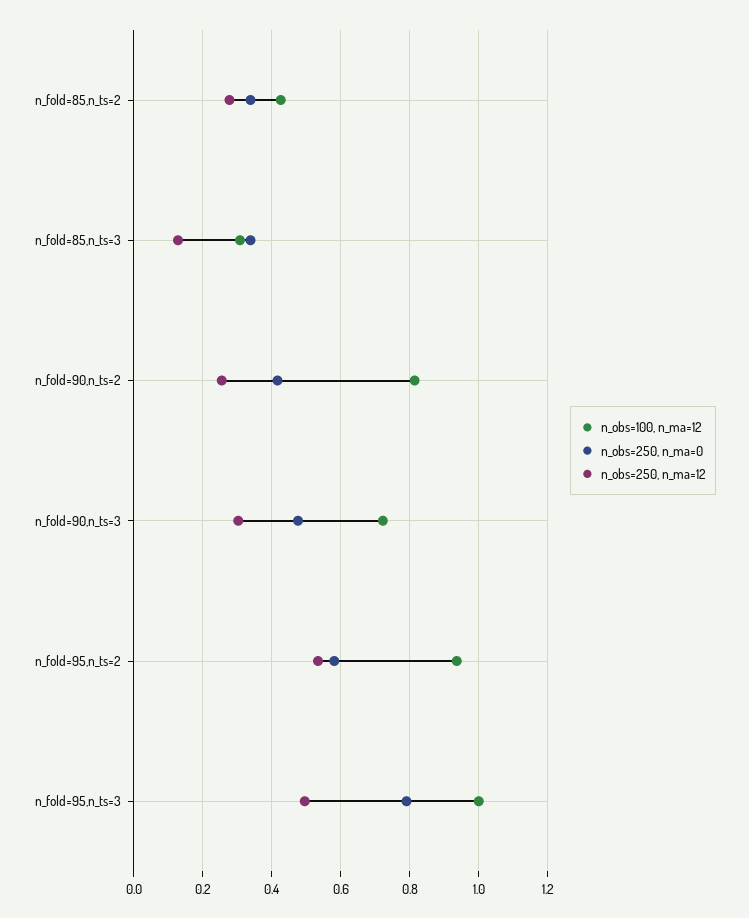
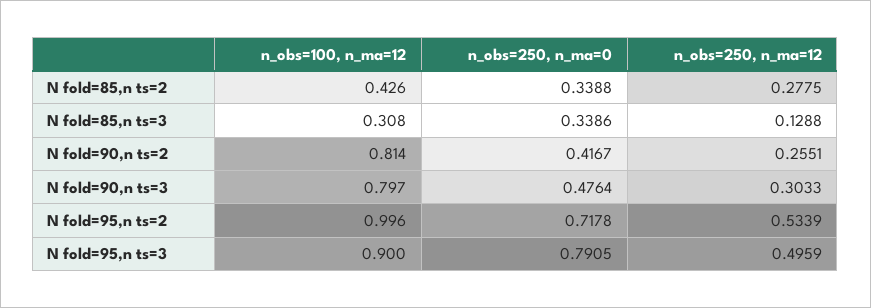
  {
    "n_obs=100, n_ma=12": {
      "n_fold=85,n_ts=2": 0.426,
      "n_fold=85,n_ts=3": 0.308,
      "n_fold=90,n_ts=2": 0.814,
-     "n_fold=90,n_ts=3": 0.72,
+     "n_fold=90,n_ts=3": 0.797,
-     "n_fold=95,n_ts=2": 0.94,
+     "n_fold=95,n_ts=2": 0.996,
-     "n_fold=95,n_ts=3": 1
+     "n_fold=95,n_ts=3": 0.9
    },
    "n_obs=250, n_ma=0": {
      "n_fold=85,n_ts=2": 0.3388,
      "n_fold=85,n_ts=3": 0.3386,
      "n_fold=90,n_ts=2": 0.4167,
      "n_fold=90,n_ts=3": 0.4764,
-     "n_fold=95,n_ts=2": 0.58,
+     "n_fold=95,n_ts=2": 0.7178,
      "n_fold=95,n_ts=3": 0.7905
    },
    "n_obs=250, n_ma=12": {
      "n_fold=85,n_ts=2": 0.2775,
      "n_fold=85,n_ts=3": 0.1288,
      "n_fold=90,n_ts=2": 0.2551,
      "n_fold=90,n_ts=3": 0.3033,
      "n_fold=95,n_ts=2": 0.5339,
      "n_fold=95,n_ts=3": 0.4959
    }
  }

